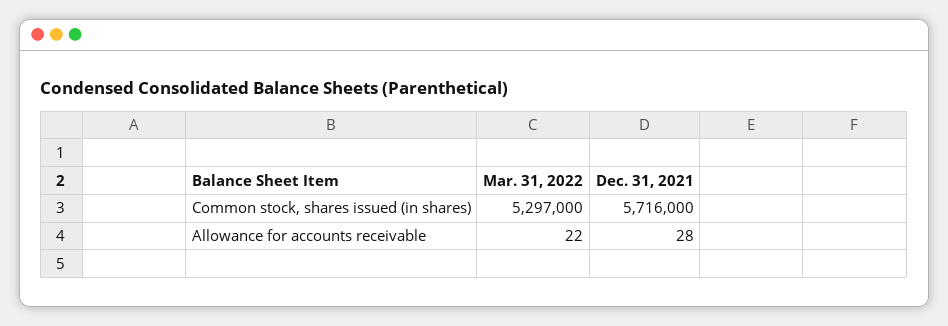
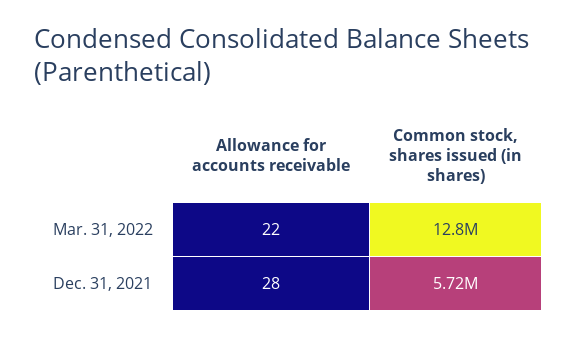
  {
    "Mar. 31, 2022": {
-     "Common stock, shares issued (in shares)": 5297000,
+     "Common stock, shares issued (in shares)": 12800000,
      "Allowance for accounts receivable": 22
    },
    "Dec. 31, 2021": {
      "Common stock, shares issued (in shares)": 5716000,
      "Allowance for accounts receivable": 28
    }
  }

